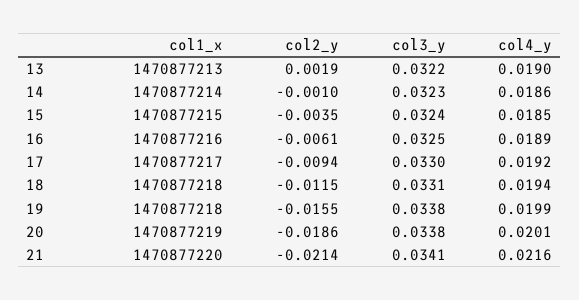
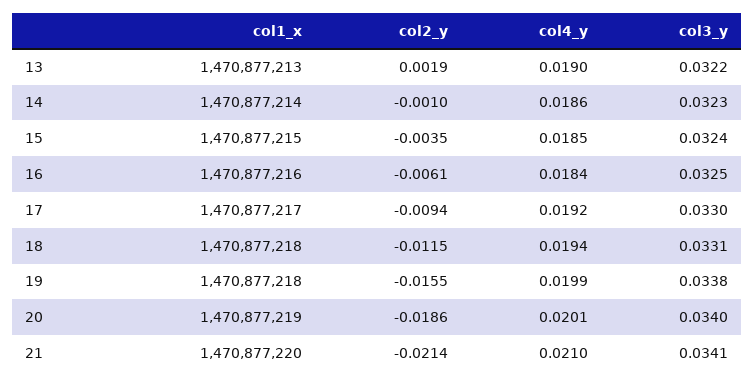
  {
    "col1_x": {
      "13": 1470877213,
      "14": 1470877214,
      "15": 1470877215,
      "16": 1470877216,
      "17": 1470877217,
      "18": 1470877218,
      "19": 1470877218,
      "20": 1470877219,
      "21": 1470877220
    },
    "col2_y": {
      "13": 0.0019,
      "14": -0.001,
      "15": -0.0035,
      "16": -0.0061,
      "17": -0.0094,
      "18": -0.0115,
      "19": -0.0155,
      "20": -0.0186,
      "21": -0.0214
    },
    "col3_y": {
      "13": 0.0322,
      "14": 0.0323,
      "15": 0.0324,
      "16": 0.0325,
      "17": 0.033,
      "18": 0.0331,
      "19": 0.0338,
-     "20": 0.0338,
+     "20": 0.034,
      "21": 0.0341
    },
    "col4_y": {
      "13": 0.019,
      "14": 0.0186,
      "15": 0.0185,
-     "16": 0.0189,
+     "16": 0.0184,
      "17": 0.0192,
      "18": 0.0194,
      "19": 0.0199,
      "20": 0.0201,
-     "21": 0.0216
+     "21": 0.021
    }
  }

